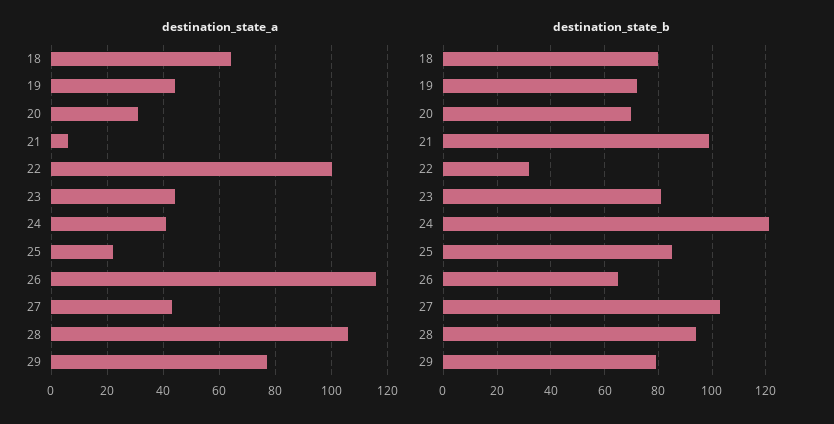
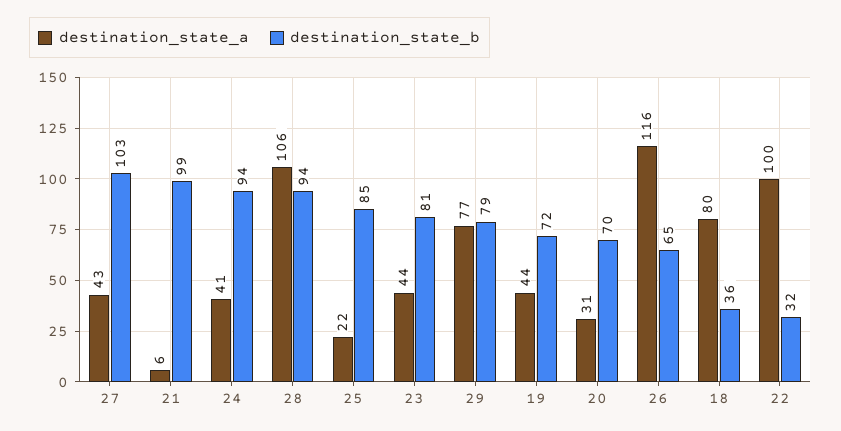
  {
    "destination_state_a": {
-     "18": 65,
+     "18": 80,
      "19": 44,
      "20": 31,
      "21": 6,
      "22": 100,
      "23": 44,
      "24": 41,
      "25": 22,
      "26": 116,
      "27": 43,
      "28": 106,
      "29": 77
    },
    "destination_state_b": {
-     "18": 80,
+     "18": 36,
      "19": 72,
      "20": 70,
      "21": 99,
      "22": 32,
      "23": 81,
-     "24": 120,
+     "24": 94,
      "25": 85,
      "26": 65,
      "27": 103,
      "28": 94,
      "29": 79
    }
  }

